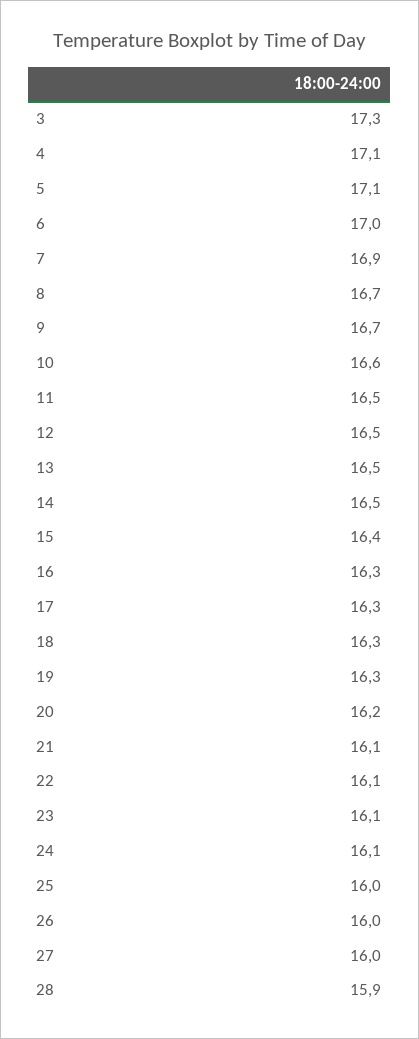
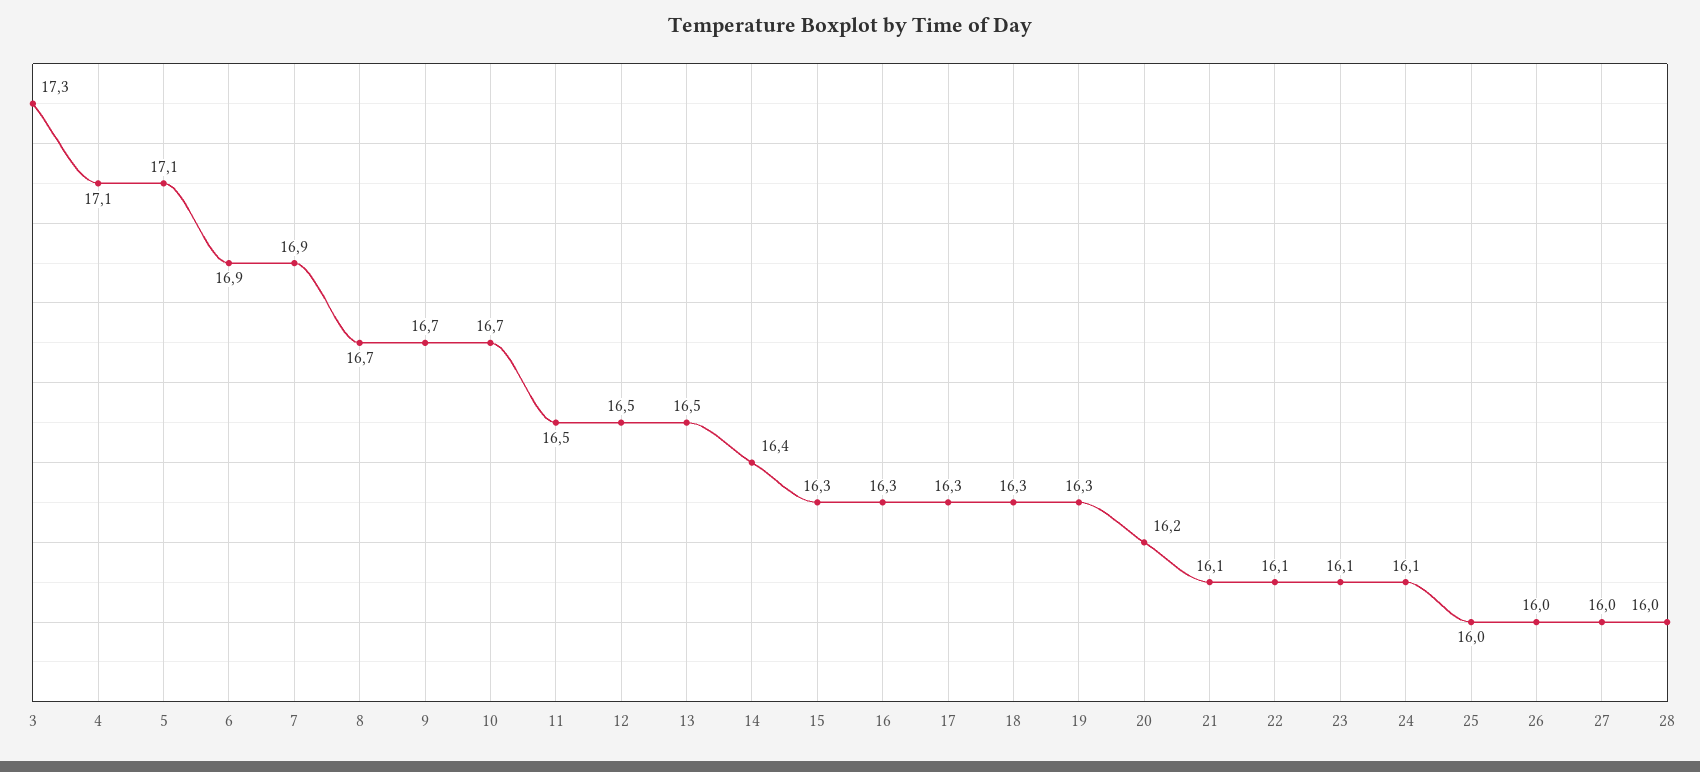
  {
    "3": 17.3,
    "4": 17.1,
    "5": 17.1,
-   "6": 17,
+   "6": 16.9,
    "7": 16.9,
    "8": 16.7,
    "9": 16.7,
-   "10": 16.6,
+   "10": 16.7,
    "11": 16.5,
    "12": 16.5,
    "13": 16.5,
-   "14": 16.5,
+   "14": 16.4,
-   "15": 16.4,
+   "15": 16.3,
    "16": 16.3,
    "17": 16.3,
    "18": 16.3,
    "19": 16.3,
    "20": 16.2,
    "21": 16.1,
    "22": 16.1,
    "23": 16.1,
    "24": 16.1,
    "25": 16,
    "26": 16,
    "27": 16,
-   "28": 15.9
+   "28": 16
  }

